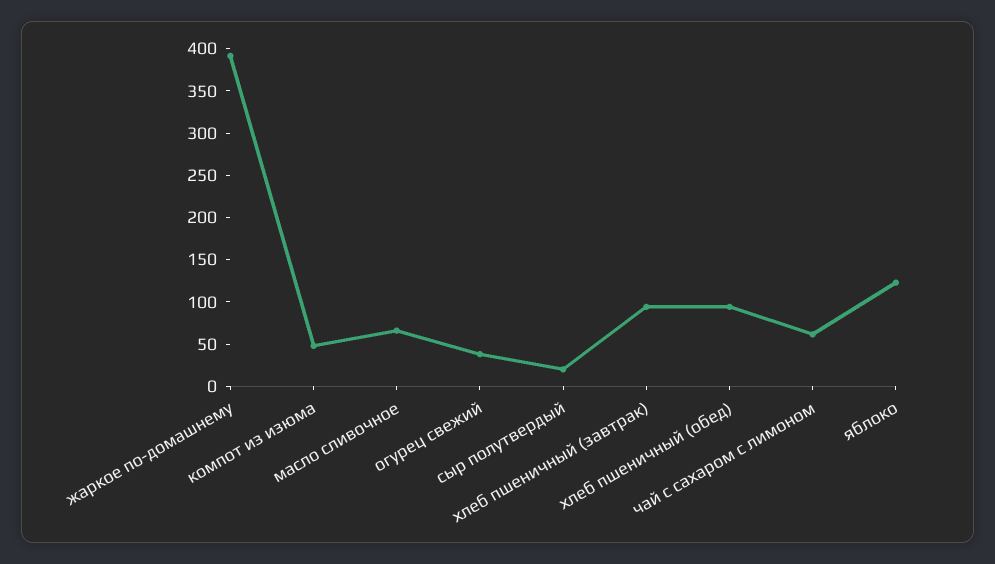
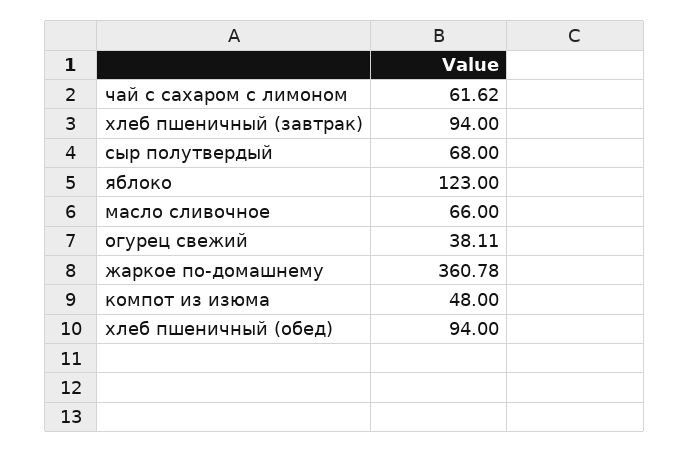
  {
-   "жаркое по-домашнему": 390,
+   "жаркое по-домашнему": 360.78,
    "компот из изюма": 48,
    "масло сливочное": 66,
    "огурец свежий": 38.11,
-   "сыр полутвердый": 20,
+   "сыр полутвердый": 68,
    "хлеб пшеничный (завтрак)": 94,
    "хлеб пшеничный (обед)": 94,
    "чай с сахаром с лимоном": 61.62,
    "яблоко": 123
  }

